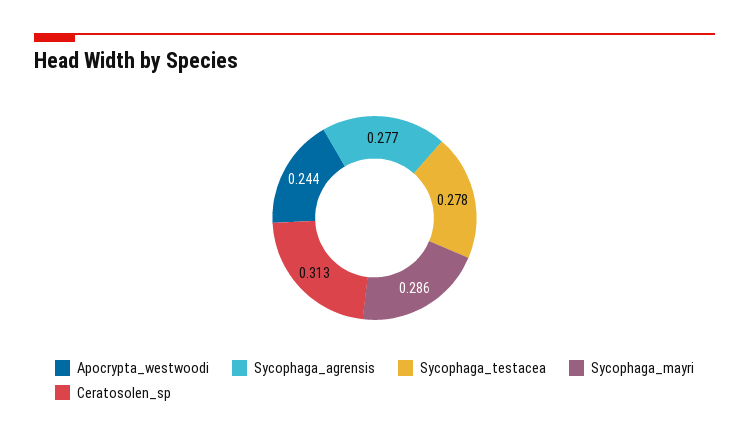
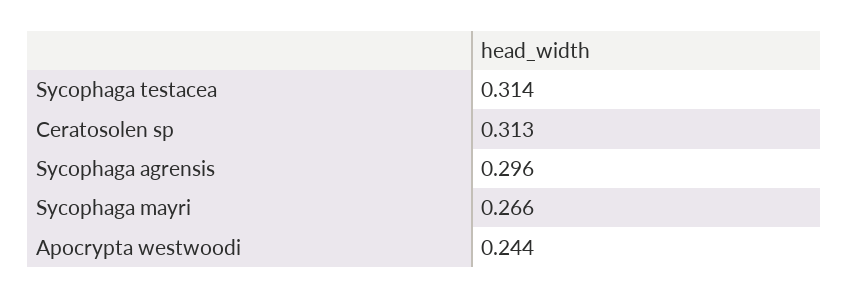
  {
    "Apocrypta_westwoodi": 0.244,
-   "Sycophaga_agrensis": 0.277,
+   "Sycophaga_agrensis": 0.296,
-   "Sycophaga_testacea": 0.278,
+   "Sycophaga_testacea": 0.314,
-   "Sycophaga_mayri": 0.286,
+   "Sycophaga_mayri": 0.266,
    "Ceratosolen_sp": 0.313
  }

